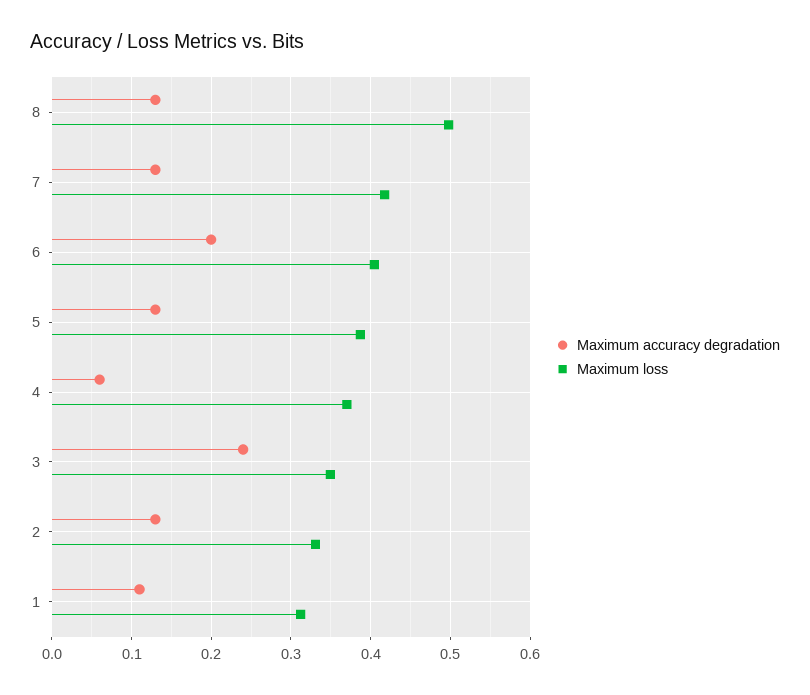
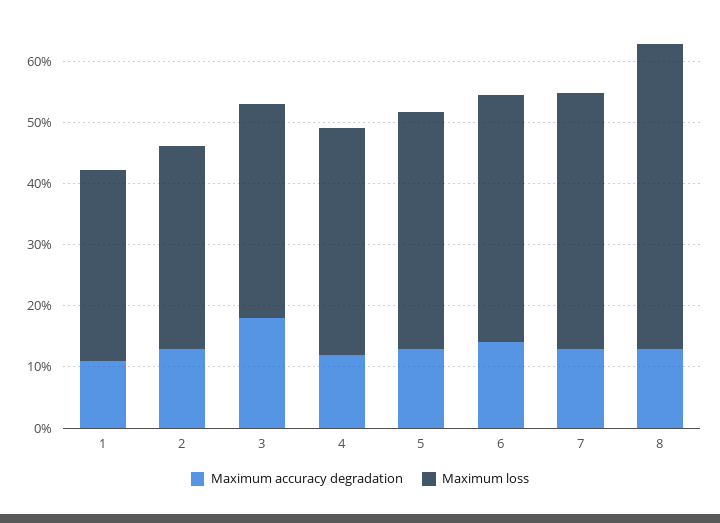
  {
    "Maximum accuracy degradation": {
      "8": 0.13,
      "7": 0.13,
-     "6": 0.2,
+     "6": 0.14,
      "5": 0.13,
-     "4": 0.06,
+     "4": 0.12,
-     "3": 0.24,
+     "3": 0.18,
      "2": 0.13,
      "1": 0.11
    },
    "Maximum loss": {
      "8": 0.5,
      "7": 0.42,
      "6": 0.4,
      "5": 0.39,
      "4": 0.37,
      "3": 0.35,
      "2": 0.33,
      "1": 0.31
    }
  }

